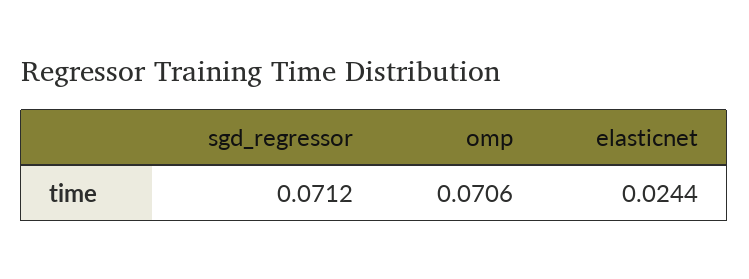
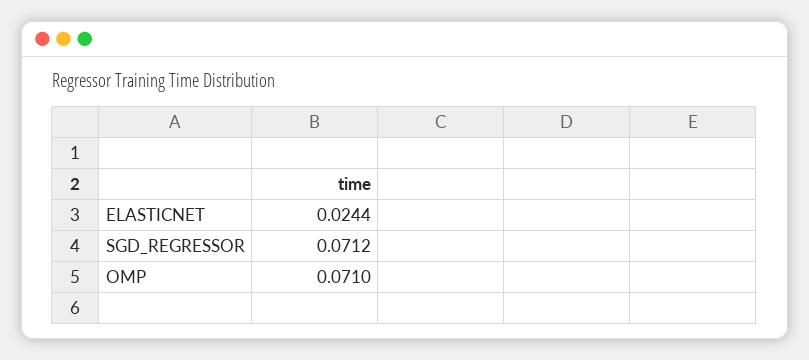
  {
    "sgd_regressor": 0.0712,
-   "omp": 0.0706,
+   "omp": 0.071,
    "elasticnet": 0.0244
  }

